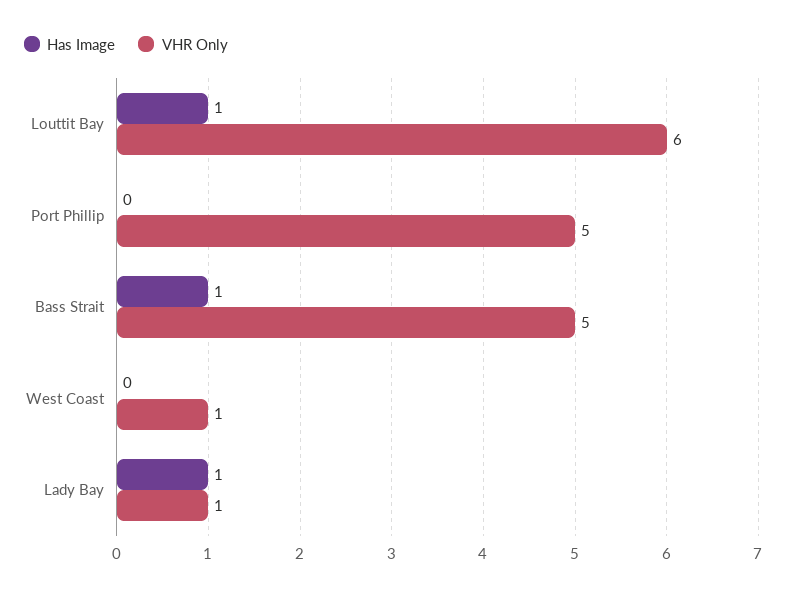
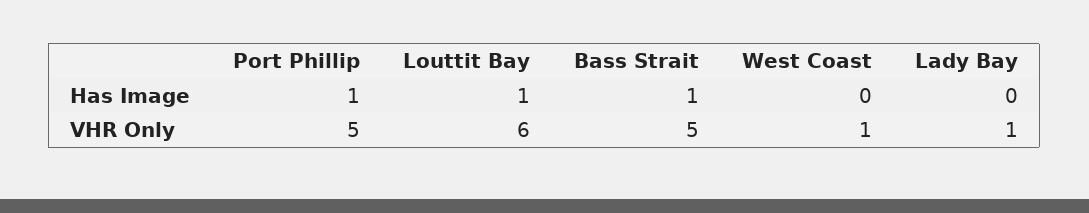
  {
    "Has Image": {
      "Louttit Bay": 1,
-     "Port Phillip": 0,
+     "Port Phillip": 1,
      "Bass Strait": 1,
      "West Coast": 0,
-     "Lady Bay": 1
+     "Lady Bay": 0
    },
    "VHR Only": {
      "Louttit Bay": 6,
      "Port Phillip": 5,
      "Bass Strait": 5,
      "West Coast": 1,
      "Lady Bay": 1
    }
  }

